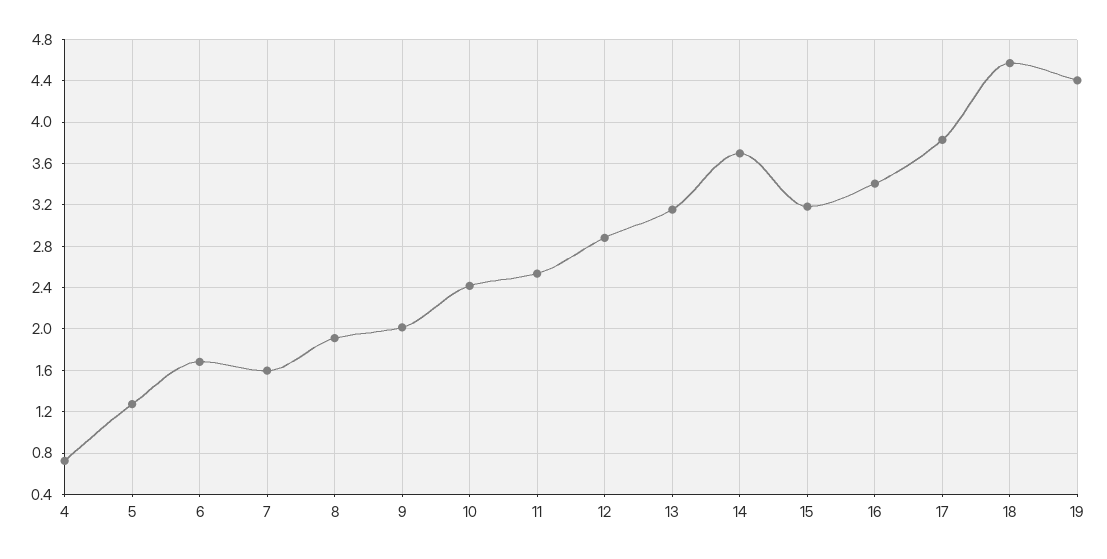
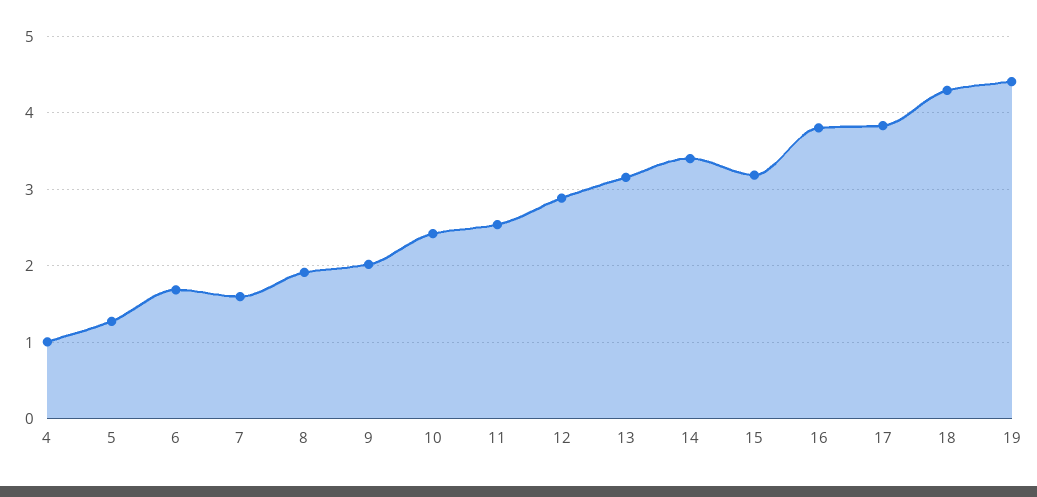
  {
-   "4": 0.7,
+   "4": 1,
    "5": 1.3,
    "6": 1.7,
    "7": 1.6,
    "8": 1.9,
    "9": 2,
    "10": 2.4,
    "11": 2.5,
    "12": 2.9,
    "13": 3.2,
-   "14": 3.7,
+   "14": 3.4,
    "15": 3.2,
-   "16": 3.4,
+   "16": 3.8,
    "17": 3.8,
-   "18": 4.6,
+   "18": 4.3,
    "19": 4.4
  }

